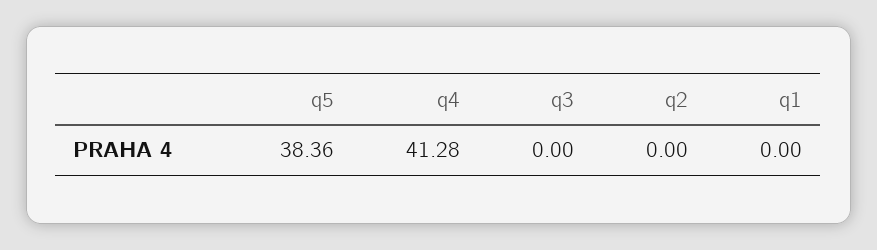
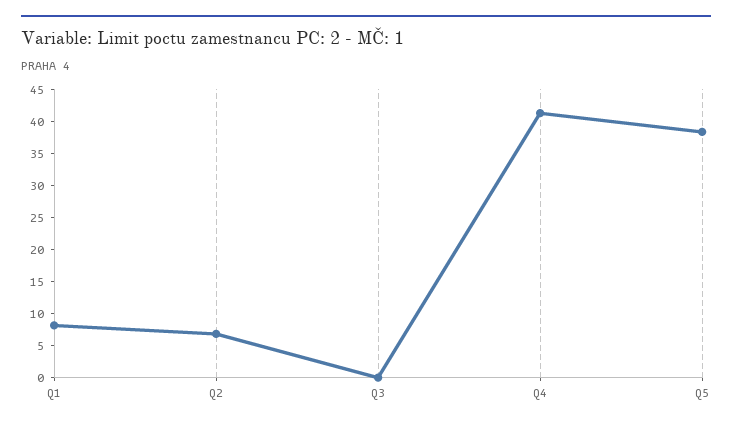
  {
    "q5": 38.36,
    "q4": 41.28,
    "q3": 0,
-   "q2": 0,
+   "q2": 7.5,
-   "q1": 0
+   "q1": 7.5
  }

